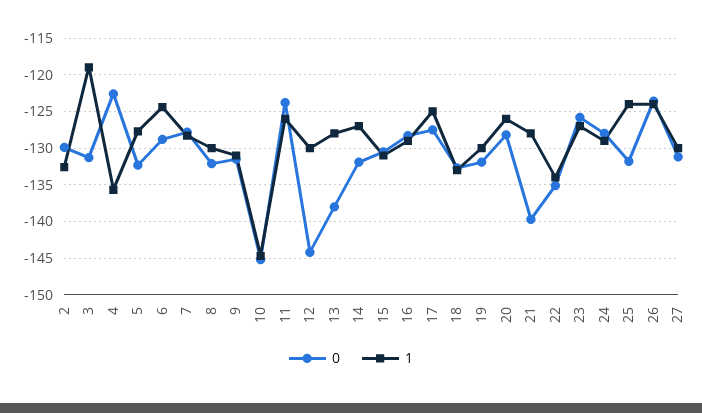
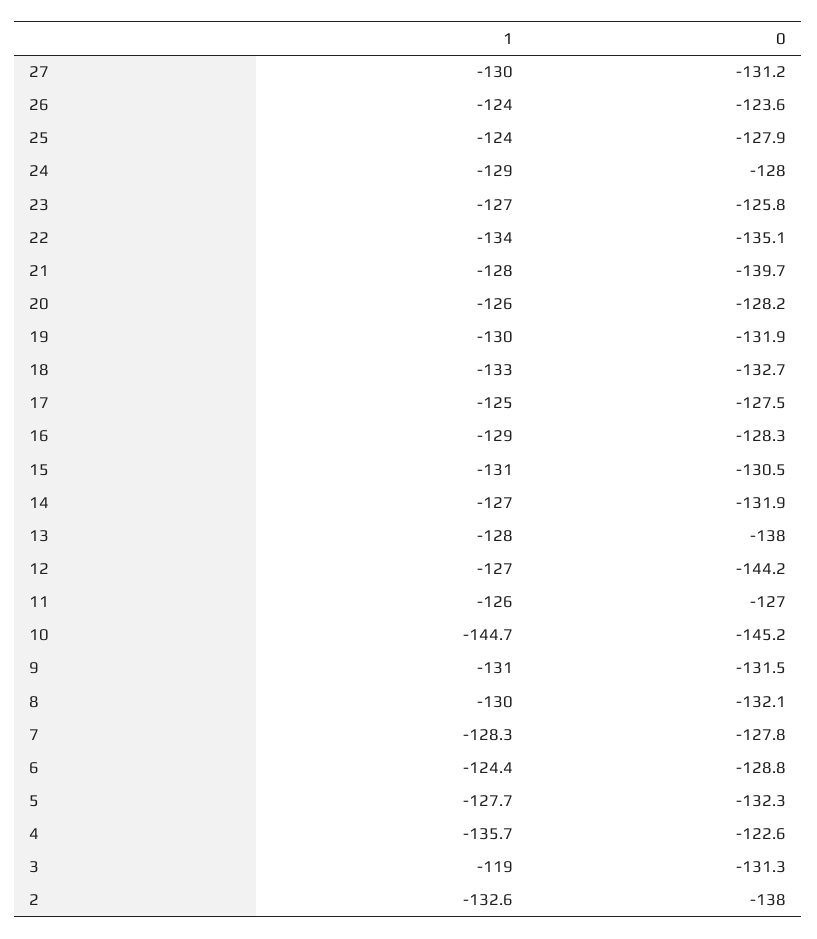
  {
    "0": {
-     "2": -130,
+     "2": -138,
      "3": -131.3,
      "4": -122.6,
      "5": -132.3,
      "6": -128.8,
      "7": -127.8,
      "8": -132.1,
      "9": -131.5,
      "10": -145.2,
-     "11": -124,
+     "11": -127,
      "12": -144.2,
      "13": -138,
      "14": -131.9,
      "15": -130.5,
      "16": -128.3,
      "17": -127.5,
      "18": -132.7,
      "19": -131.9,
      "20": -128.2,
      "21": -139.7,
      "22": -135.1,
      "23": -125.8,
      "24": -128,
-     "25": -132,
+     "25": -127.9,
      "26": -123.6,
      "27": -131.2
    },
    "1": {
      "2": -132.6,
      "3": -119,
      "4": -135.7,
      "5": -127.7,
      "6": -124.4,
      "7": -128.3,
      "8": -130,
      "9": -131,
      "10": -144.7,
      "11": -126,
-     "12": -130,
+     "12": -127,
      "13": -128,
      "14": -127,
      "15": -131,
      "16": -129,
      "17": -125,
      "18": -133,
      "19": -130,
      "20": -126,
      "21": -128,
      "22": -134,
      "23": -127,
      "24": -129,
      "25": -124,
      "26": -124,
      "27": -130
    }
  }

